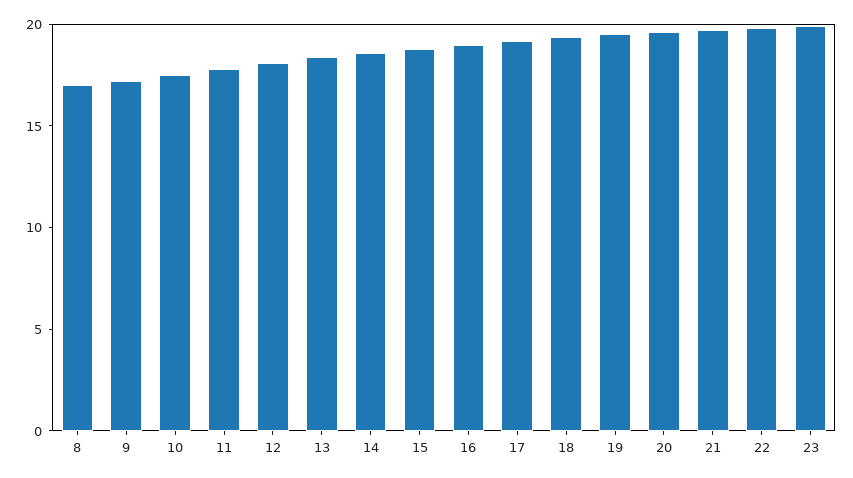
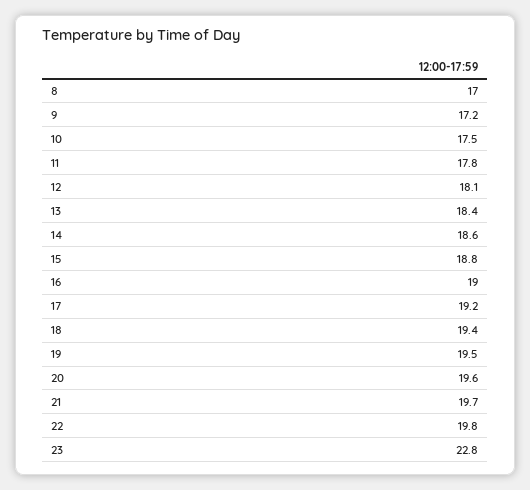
  {
    "8": 17,
    "9": 17.2,
    "10": 17.5,
    "11": 17.8,
    "12": 18.1,
    "13": 18.4,
    "14": 18.6,
    "15": 18.8,
    "16": 19,
    "17": 19.2,
    "18": 19.4,
    "19": 19.5,
    "20": 19.6,
    "21": 19.7,
    "22": 19.8,
-   "23": 20
+   "23": 22.8
  }

